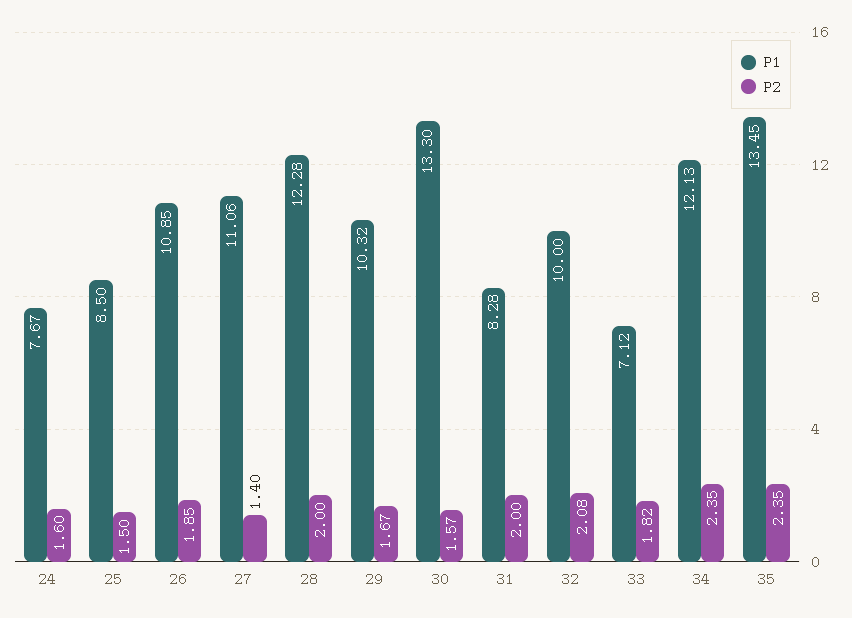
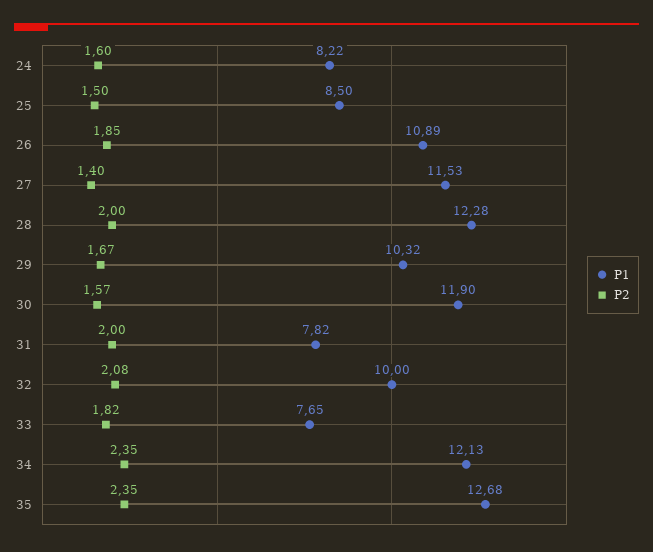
  {
    "P1": {
-     "24": 7.67,
+     "24": 8.22,
      "25": 8.5,
-     "26": 10.85,
+     "26": 10.89,
-     "27": 11.06,
+     "27": 11.53,
      "28": 12.28,
      "29": 10.32,
-     "30": 13.3,
+     "30": 11.9,
-     "31": 8.28,
+     "31": 7.82,
      "32": 10,
-     "33": 7.12,
+     "33": 7.65,
      "34": 12.13,
-     "35": 13.45
+     "35": 12.68
    },
    "P2": {
      "24": 1.6,
      "25": 1.5,
      "26": 1.85,
      "27": 1.4,
      "28": 2,
      "29": 1.67,
      "30": 1.57,
      "31": 2,
      "32": 2.08,
      "33": 1.82,
      "34": 2.35,
      "35": 2.35
    }
  }

